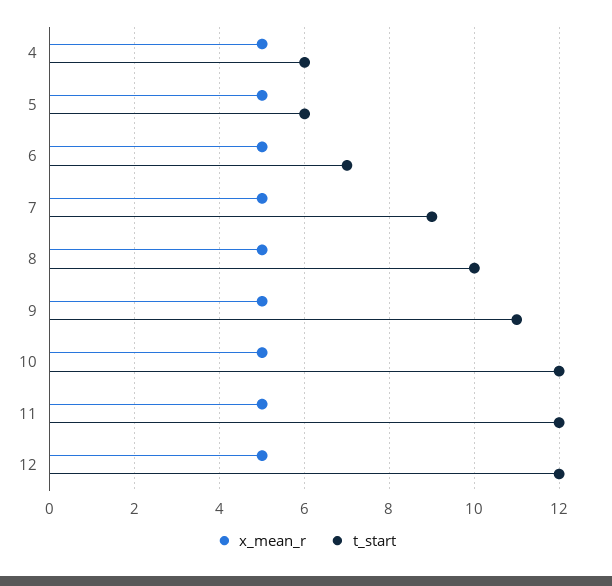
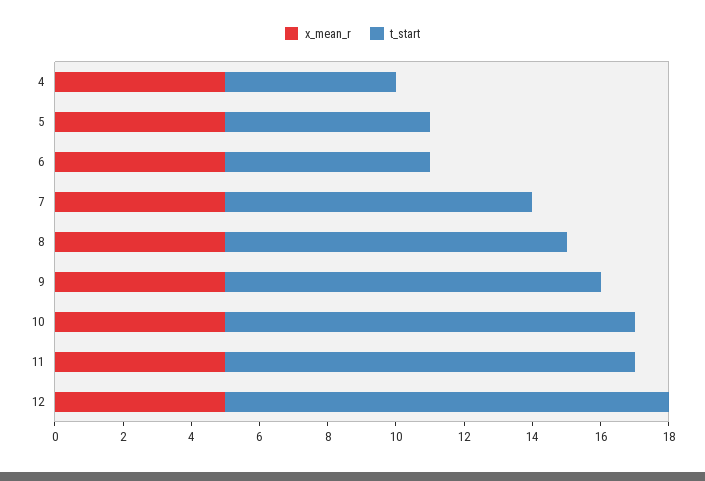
  {
    "x_mean_r": {
      "4": 5,
      "5": 5,
      "6": 5,
      "7": 5,
      "8": 5,
      "9": 5,
      "10": 5,
      "11": 5,
      "12": 5
    },
    "t_start": {
-     "4": 6,
+     "4": 5,
      "5": 6,
-     "6": 7,
+     "6": 6,
      "7": 9,
      "8": 10,
      "9": 11,
      "10": 12,
      "11": 12,
-     "12": 12
+     "12": 13
    }
  }

